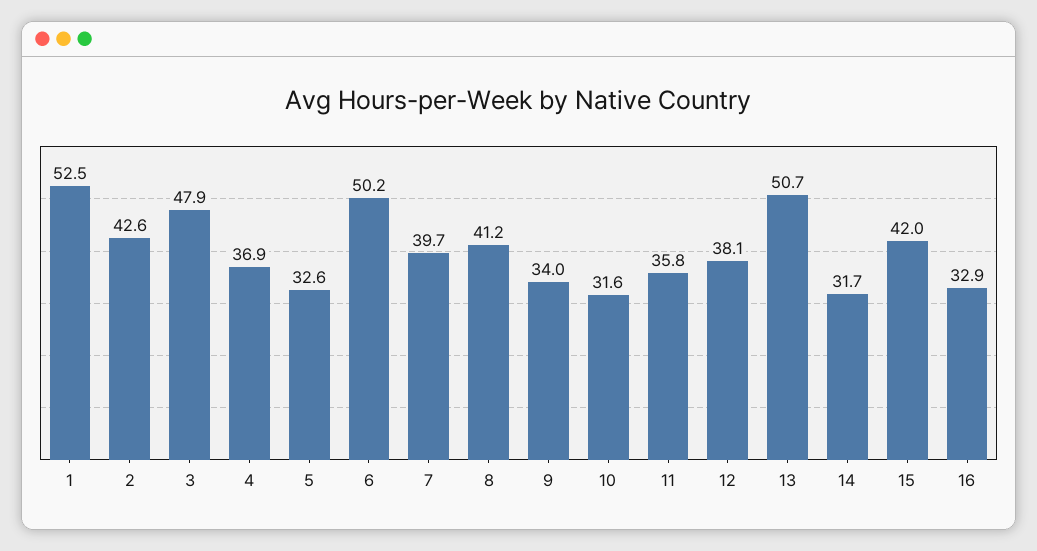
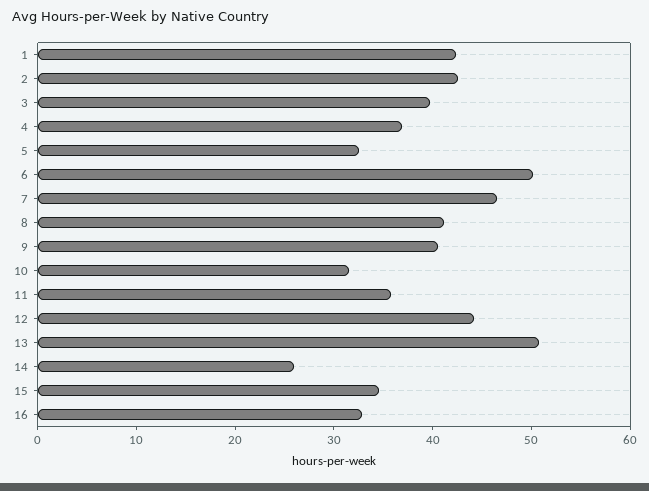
  {
-   "1": 52.5,
+   "1": 42,
    "2": 42.6,
-   "3": 47.9,
+   "3": 40,
    "4": 36.9,
    "5": 32.6,
    "6": 50.2,
-   "7": 39.7,
+   "7": 46,
    "8": 41.2,
-   "9": 34,
+   "9": 40,
    "10": 31.6,
    "11": 35.8,
-   "12": 38.1,
+   "12": 44,
    "13": 50.7,
-   "14": 31.7,
+   "14": 26,
-   "15": 42,
+   "15": 34,
    "16": 32.9
  }

